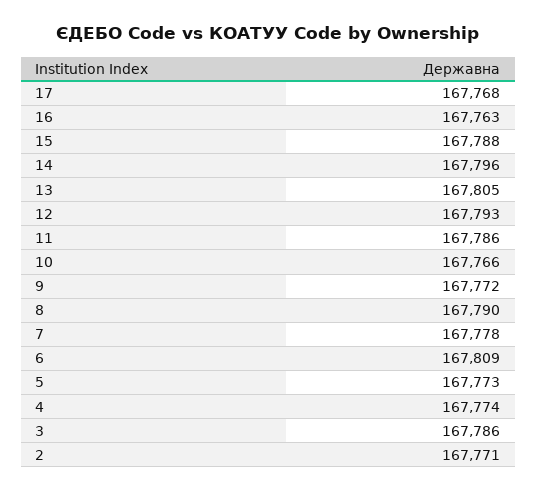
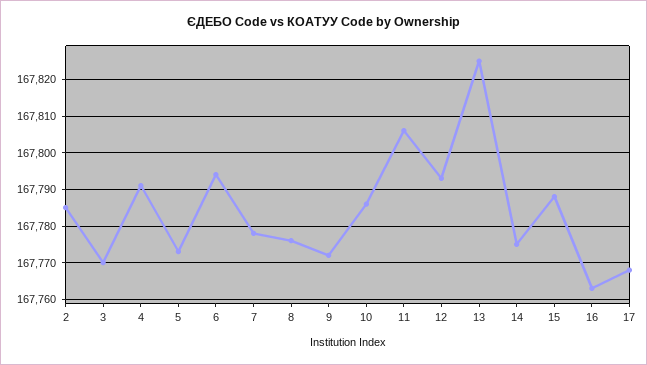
  {
    "17": 167768,
    "16": 167763,
    "15": 167788,
-   "14": 167796,
+   "14": 167775,
-   "13": 167805,
+   "13": 167825,
    "12": 167793,
-   "11": 167786,
+   "11": 167805,
-   "10": 167766,
+   "10": 167785,
    "9": 167772,
-   "8": 167790,
+   "8": 167775,
    "7": 167778,
-   "6": 167809,
+   "6": 167795,
    "5": 167773,
-   "4": 167774,
+   "4": 167790,
-   "3": 167786,
+   "3": 167770,
-   "2": 167771
+   "2": 167785
  }

